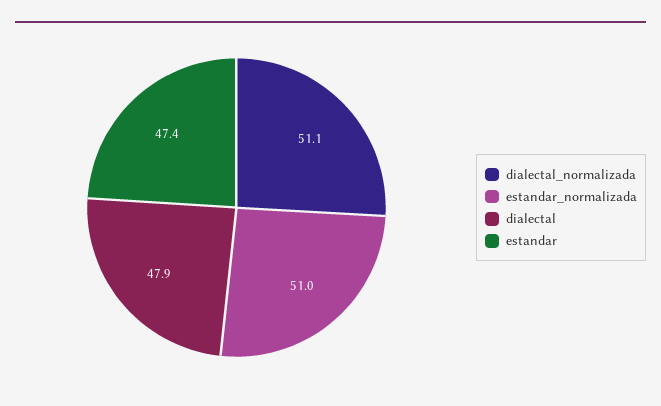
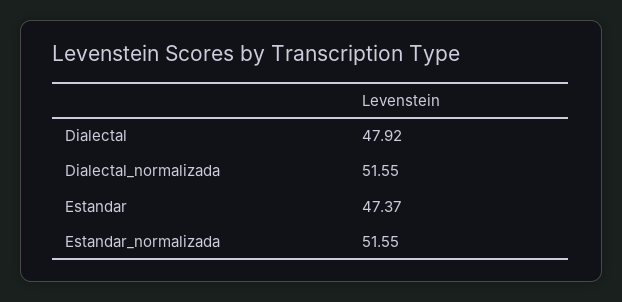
  {
-   "dialectal_normalizada": 51.1,
+   "dialectal_normalizada": 51.55,
-   "estandar_normalizada": 51,
+   "estandar_normalizada": 51.55,
    "dialectal": 47.92,
    "estandar": 47.37
  }

